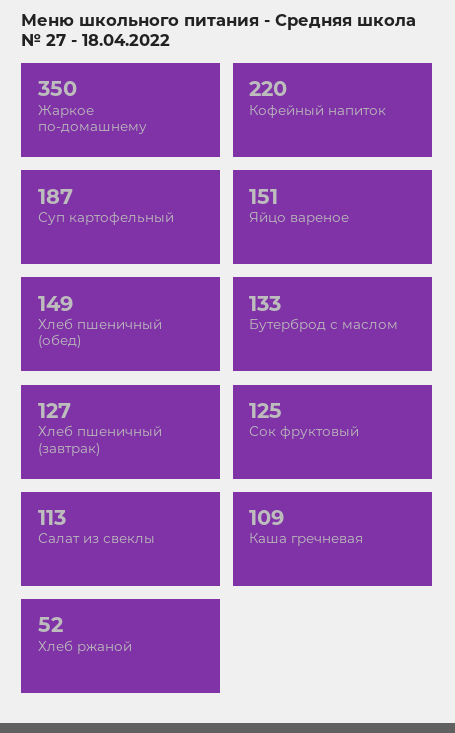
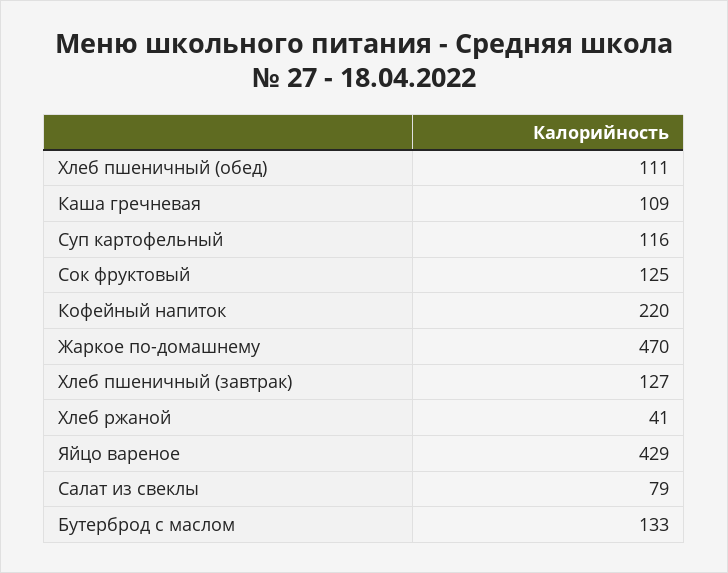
  {
-   "Жаркое по-домашнему": 350,
+   "Жаркое по-домашнему": 470,
    "Кофейный напиток": 220,
-   "Суп картофельный": 187,
+   "Суп картофельный": 116,
-   "Яйцо вареное": 151,
+   "Яйцо вареное": 429,
-   "Хлеб пшеничный (обед)": 149,
+   "Хлеб пшеничный (обед)": 111,
    "Бутерброд с маслом": 133,
    "Хлеб пшеничный (завтрак)": 127,
    "Сок фруктовый": 125,
-   "Салат из свеклы": 113,
+   "Салат из свеклы": 79,
    "Каша гречневая": 109,
-   "Хлеб ржаной": 52
+   "Хлеб ржаной": 41
  }

